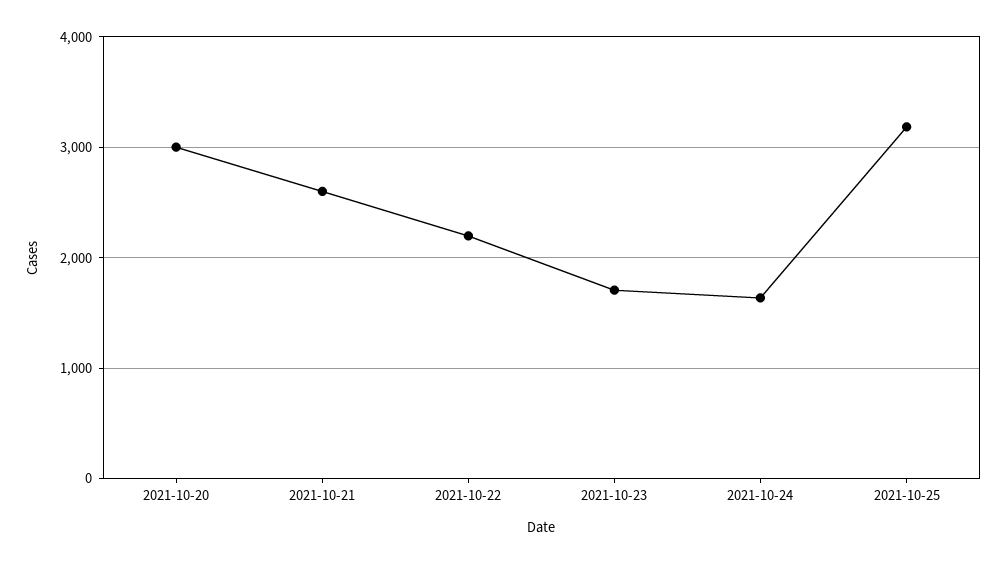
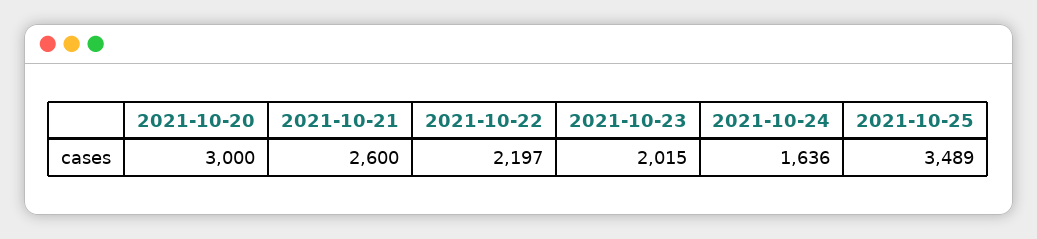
  {
    "2021-10-20": 3000,
    "2021-10-21": 2600,
    "2021-10-22": 2197,
-   "2021-10-23": 1700,
+   "2021-10-23": 2015,
    "2021-10-24": 1636,
-   "2021-10-25": 3200
+   "2021-10-25": 3489
  }

